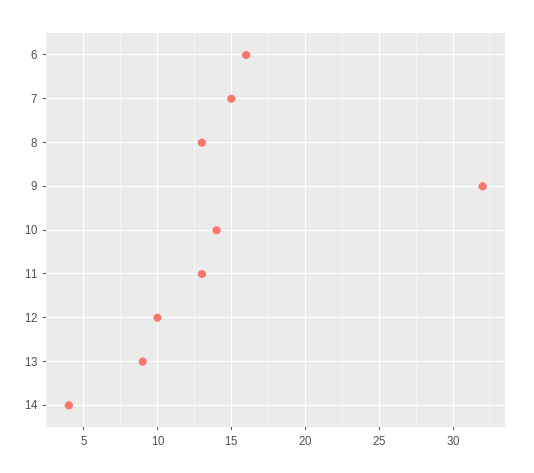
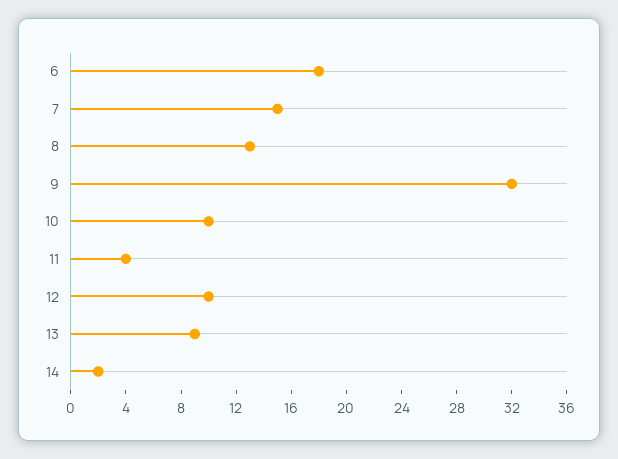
  {
-   "6": 16,
+   "6": 18,
    "7": 15,
    "8": 13,
    "9": 32,
-   "10": 14,
+   "10": 10,
-   "11": 13,
+   "11": 4,
    "12": 10,
    "13": 9,
-   "14": 4
+   "14": 2
  }

